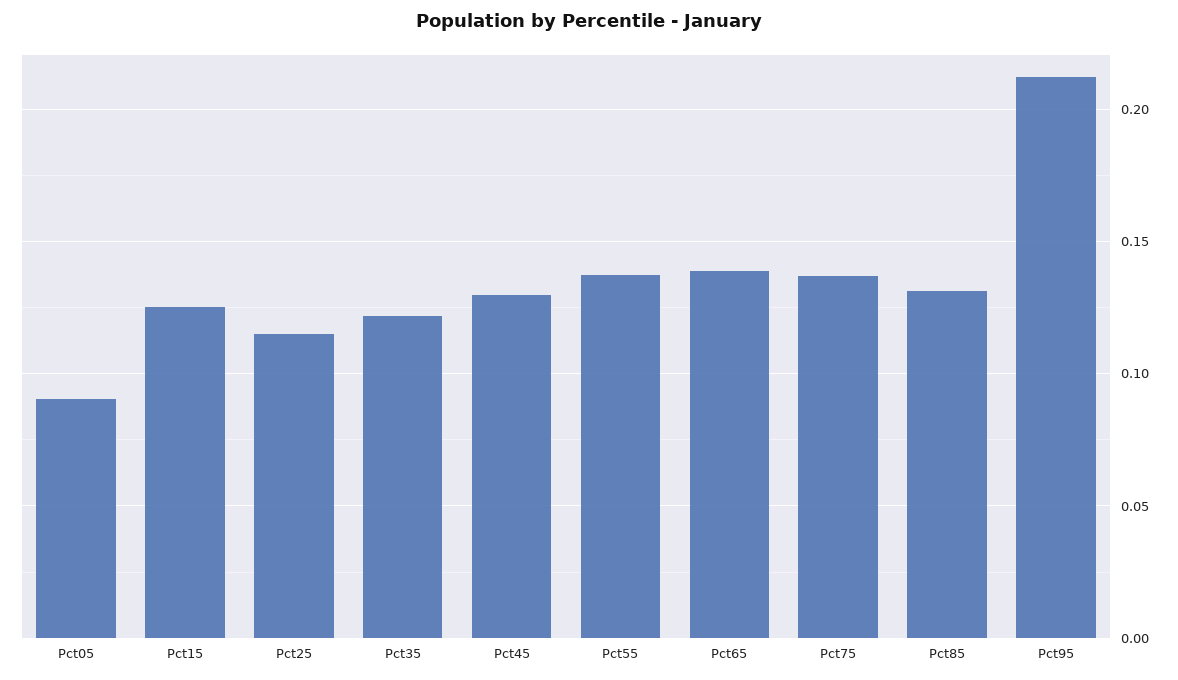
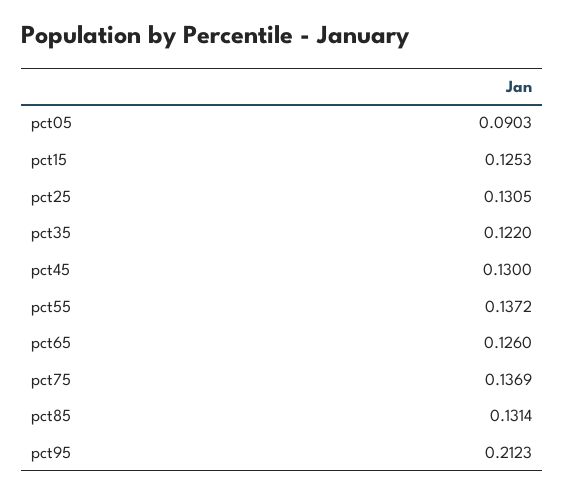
  {
    "Pct05": 0.0903,
    "Pct15": 0.1253,
-   "Pct25": 0.115,
+   "Pct25": 0.1305,
    "Pct35": 0.122,
    "Pct45": 0.13,
    "Pct55": 0.1372,
-   "Pct65": 0.14,
+   "Pct65": 0.126,
    "Pct75": 0.1369,
    "Pct85": 0.1314,
    "Pct95": 0.2123
  }

